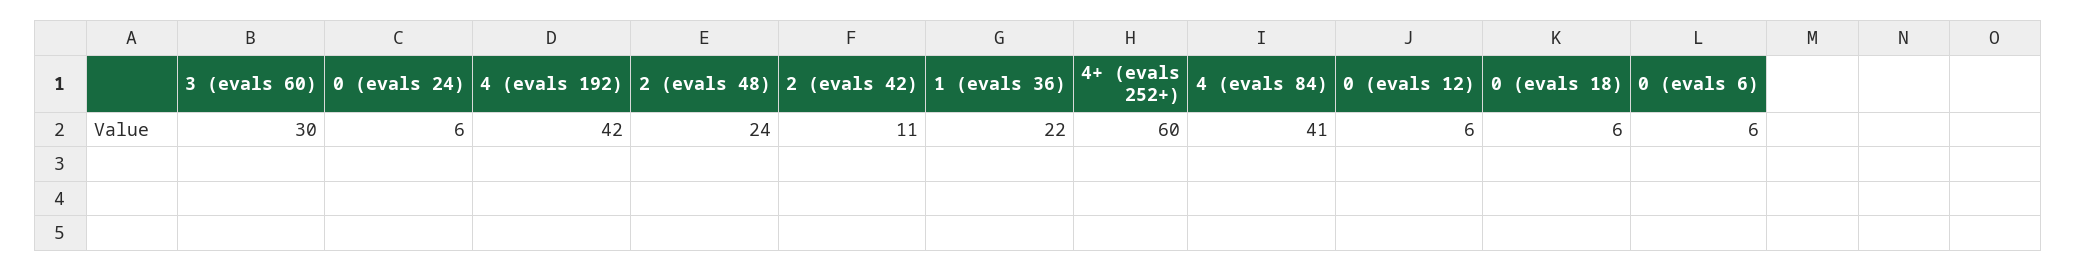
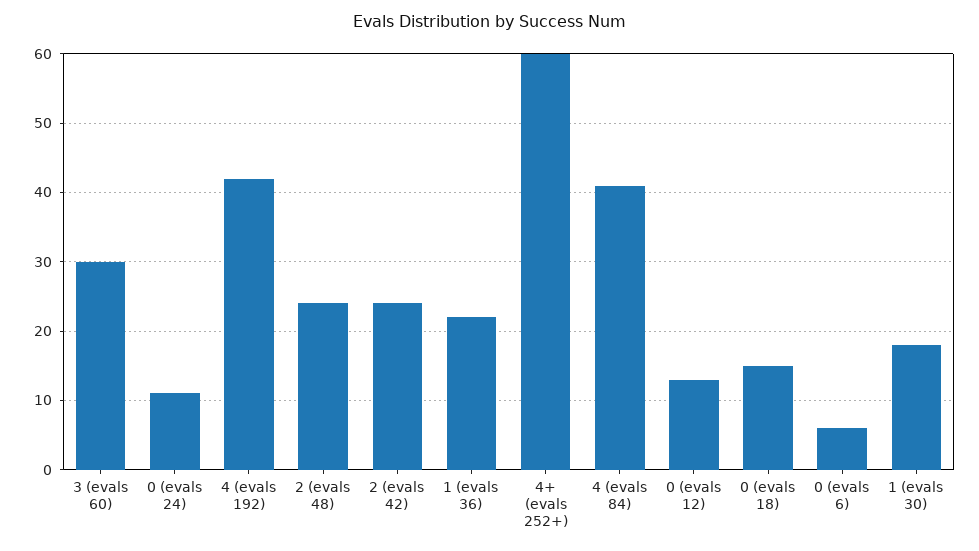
  {
    "3 (evals 60)": 30,
-   "0 (evals 24)": 6,
+   "0 (evals 24)": 11,
    "4 (evals 192)": 42,
    "2 (evals 48)": 24,
-   "2 (evals 42)": 11,
+   "2 (evals 42)": 24,
    "1 (evals 36)": 22,
    "4+ (evals 252+)": 60,
    "4 (evals 84)": 41,
-   "0 (evals 12)": 6,
+   "0 (evals 12)": 13,
-   "0 (evals 18)": 6,
+   "0 (evals 18)": 15,
-   "0 (evals 6)": 6
+   "0 (evals 6)": 6,
+   "1 (evals 30)": 18
  }

